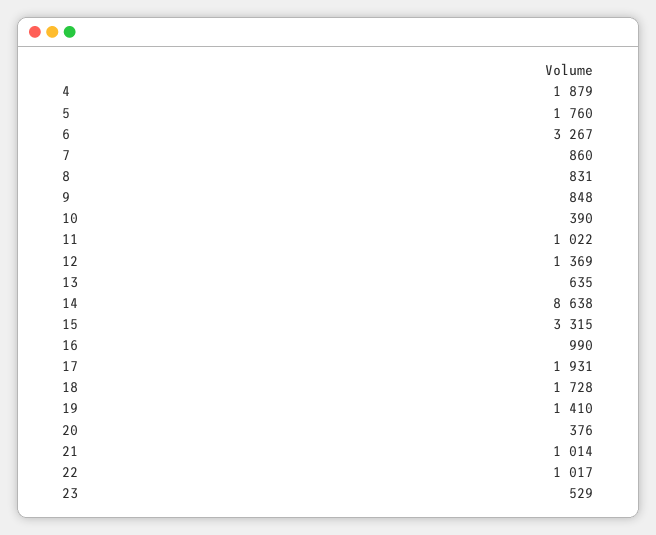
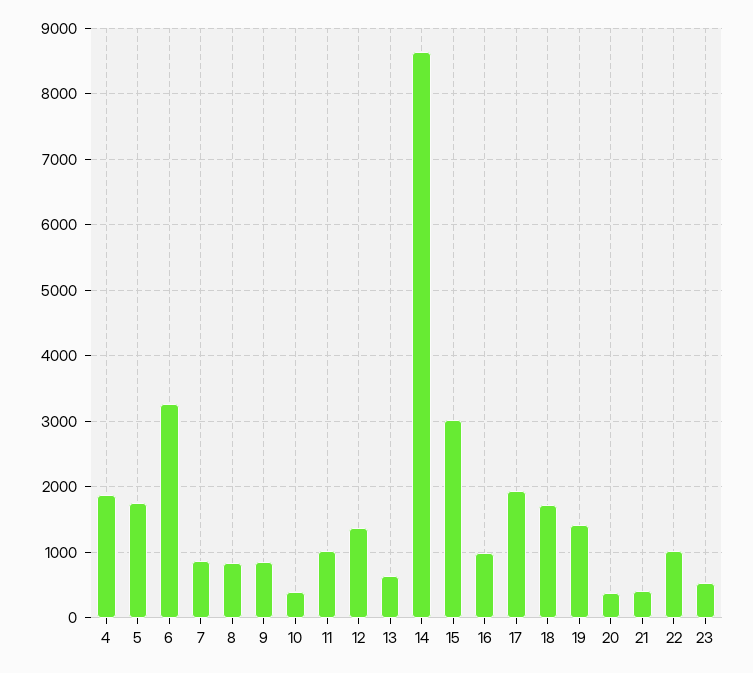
  {
    "4": 1879,
    "5": 1760,
    "6": 3267,
    "7": 860,
    "8": 831,
    "9": 848,
    "10": 390,
    "11": 1022,
    "12": 1369,
    "13": 635,
    "14": 8638,
-   "15": 3315,
+   "15": 3000,
    "16": 990,
    "17": 1931,
    "18": 1728,
    "19": 1410,
    "20": 376,
-   "21": 1014,
+   "21": 400,
    "22": 1017,
    "23": 529
  }

